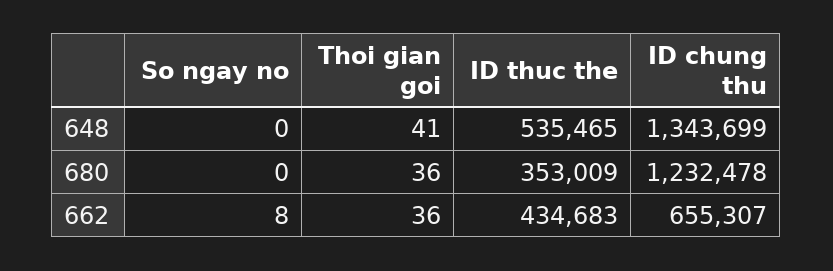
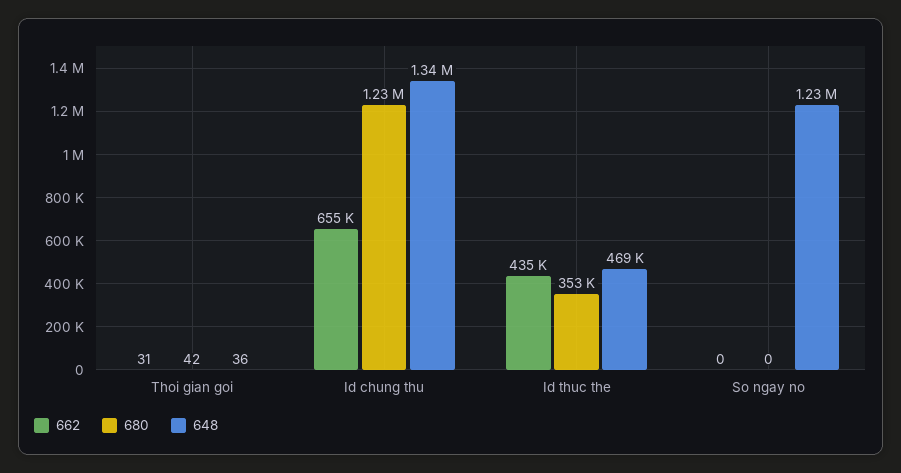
  {
    "648": {
-     "So ngay no": 0,
+     "So ngay no": 1230000,
-     "Thoi gian goi": 41,
+     "Thoi gian goi": 36,
-     "ID thuc the": 535465,
+     "ID thuc the": 469000,
      "ID chung thu": 1343699
    },
    "680": {
      "So ngay no": 0,
-     "Thoi gian goi": 36,
+     "Thoi gian goi": 42,
      "ID thuc the": 353009,
      "ID chung thu": 1232478
    },
    "662": {
-     "So ngay no": 8,
+     "So ngay no": 0,
-     "Thoi gian goi": 36,
+     "Thoi gian goi": 31,
      "ID thuc the": 434683,
      "ID chung thu": 655307
    }
  }

